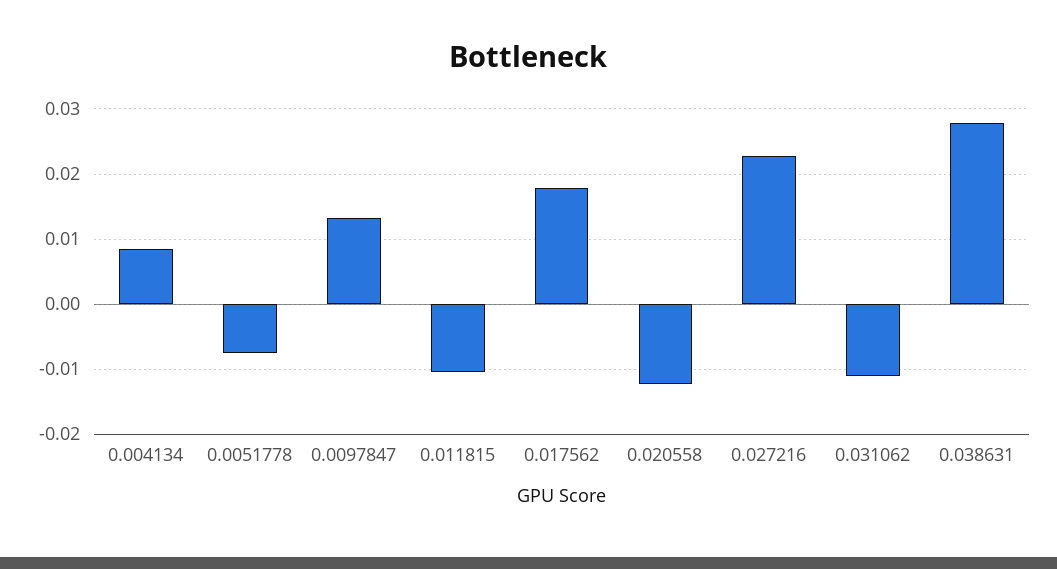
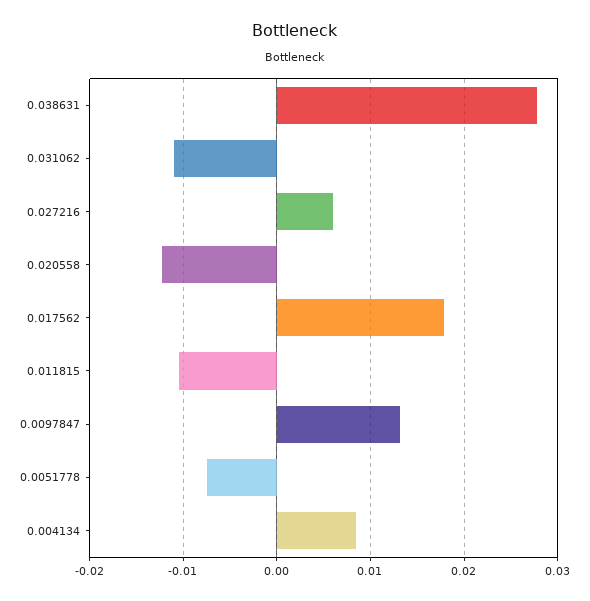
  {
    "0.004134": 0.008,
    "0.0051778": -0.008,
    "0.0097847": 0.013,
    "0.011815": -0.01,
    "0.017562": 0.018,
    "0.020558": -0.012,
-   "0.027216": 0.023,
+   "0.027216": 0.006,
    "0.031062": -0.011,
    "0.038631": 0.028
  }

